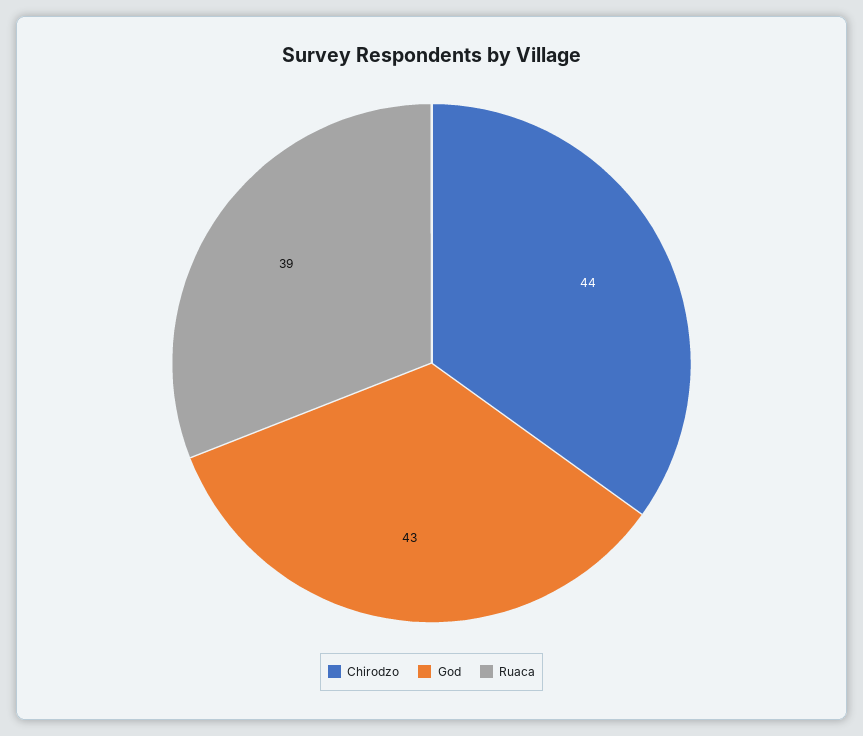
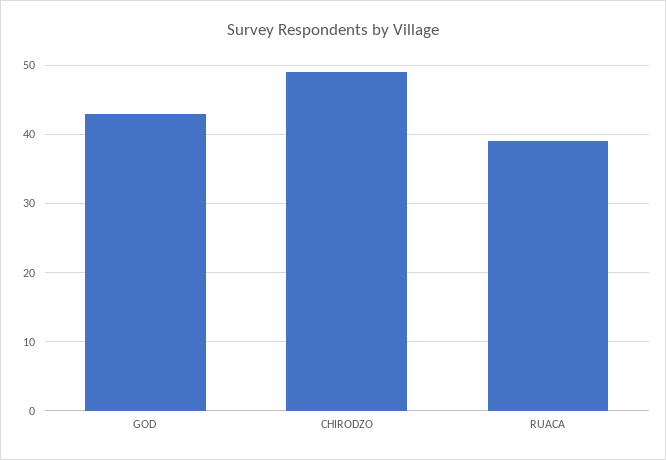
  {
-   "Chirodzo": 44,
+   "Chirodzo": 49,
    "God": 43,
    "Ruaca": 39
  }

